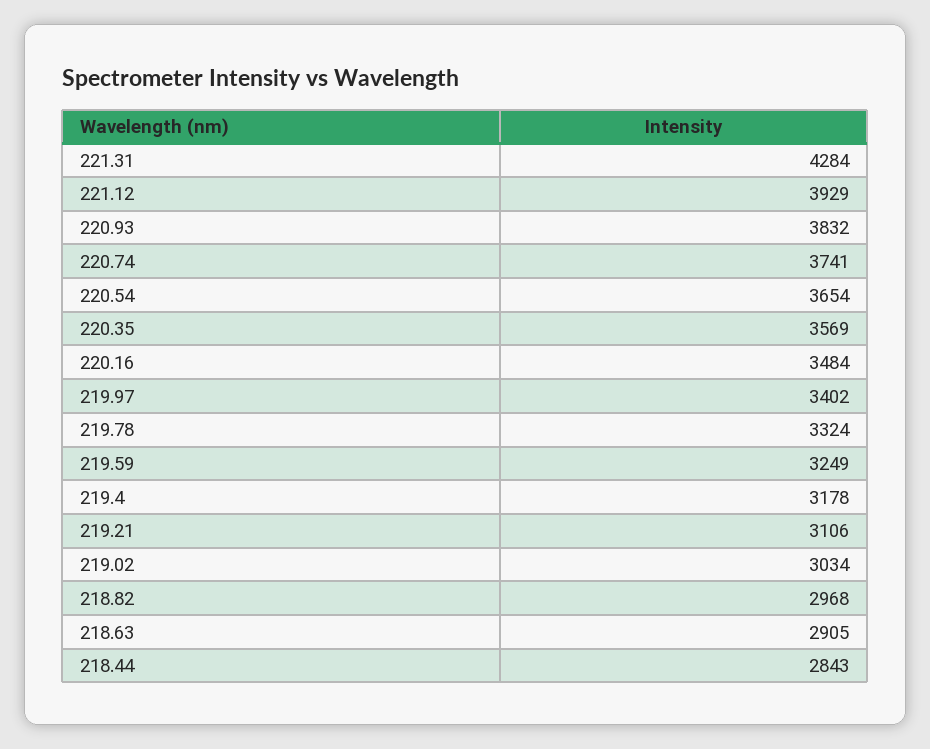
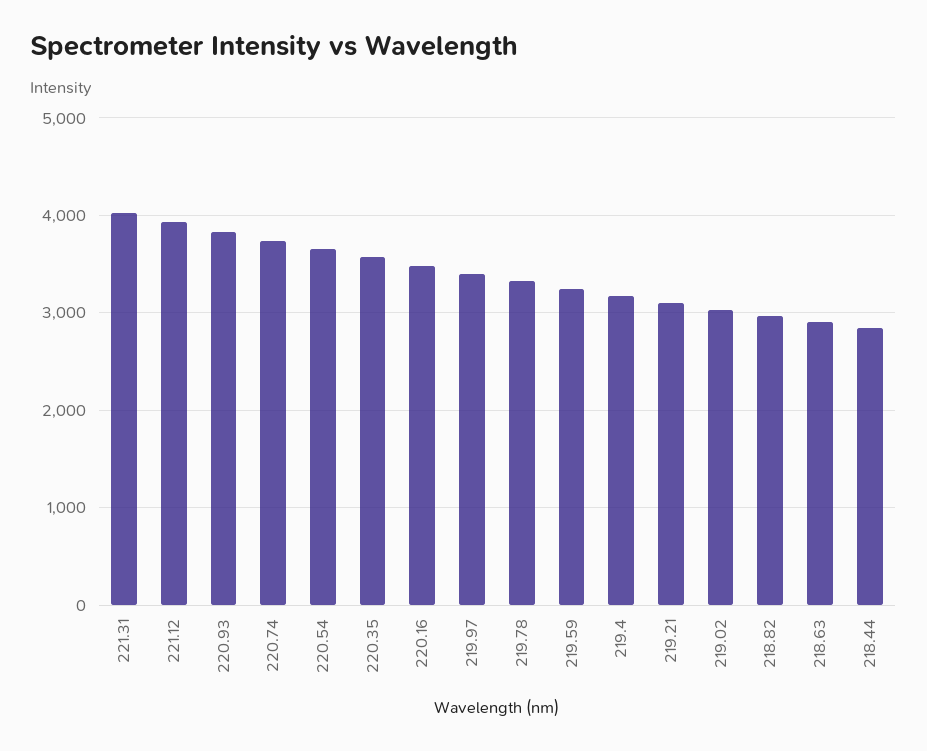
  {
-   "221.31": 4284,
+   "221.31": 4000,
    "221.12": 3929,
    "220.93": 3832,
    "220.74": 3741,
    "220.54": 3654,
    "220.35": 3569,
    "220.16": 3484,
    "219.97": 3402,
    "219.78": 3324,
    "219.59": 3249,
    "219.4": 3178,
    "219.21": 3106,
    "219.02": 3034,
    "218.82": 2968,
    "218.63": 2905,
    "218.44": 2843
  }

